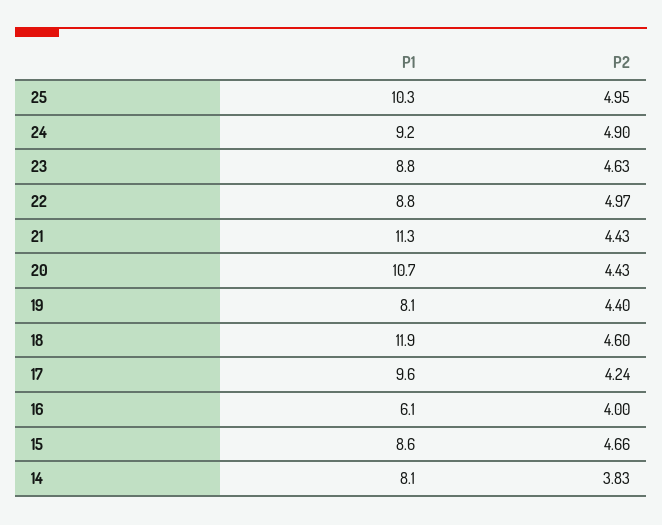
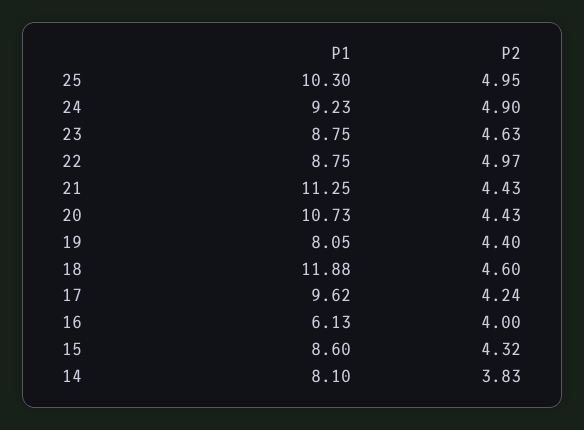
  {
    "P1": {
      "25": 10.3,
      "24": 9.23,
      "23": 8.75,
      "22": 8.75,
      "21": 11.25,
      "20": 10.73,
      "19": 8.05,
      "18": 11.88,
      "17": 9.62,
      "16": 6.13,
      "15": 8.6,
      "14": 8.1
    },
    "P2": {
      "25": 4.95,
      "24": 4.9,
      "23": 4.63,
      "22": 4.97,
      "21": 4.43,
      "20": 4.43,
      "19": 4.4,
      "18": 4.6,
      "17": 4.24,
      "16": 4,
-     "15": 4.66,
+     "15": 4.32,
      "14": 3.83
    }
  }

